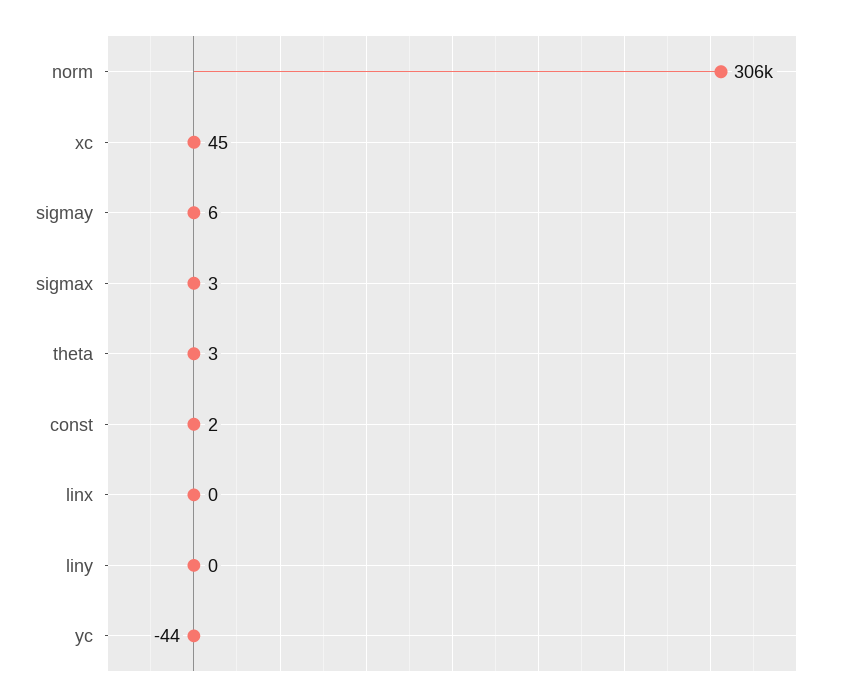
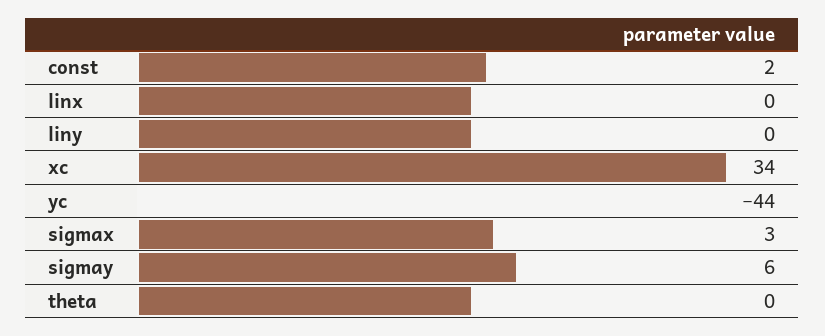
  {
-   "norm": 306000,
-   "xc": 45,
+   "xc": 34,
    "sigmay": 6,
    "sigmax": 3,
-   "theta": 3,
+   "theta": 0,
    "const": 2,
    "linx": 0,
    "liny": 0,
    "yc": -44
  }

